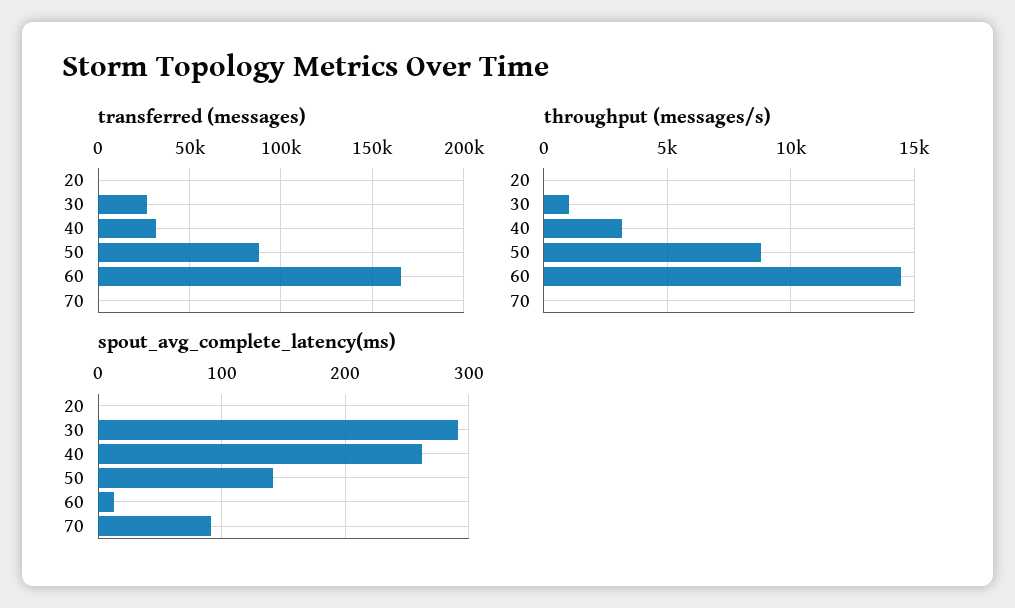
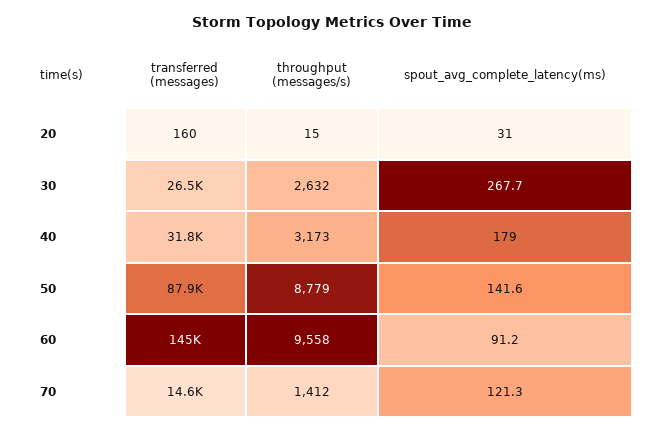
  {
    "transferred (messages)": {
      "20": 160,
      "30": 26500,
      "40": 31800,
      "50": 87900,
-     "60": 165000,
+     "60": 145000,
-     "70": 0
+     "70": 14600
    },
    "throughput (messages/s)": {
      "20": 15,
-     "30": 1000,
+     "30": 2632,
      "40": 3173,
      "50": 8779,
-     "60": 14500,
+     "60": 9558,
-     "70": 0
+     "70": 1412
    },
    "spout_avg_complete_latency(ms)": {
-     "20": 0,
+     "20": 31,
-     "30": 290,
+     "30": 267.7,
-     "40": 260,
+     "40": 179,
      "50": 141.6,
-     "60": 10,
+     "60": 91.2,
-     "70": 90
+     "70": 121.3
    }
  }

